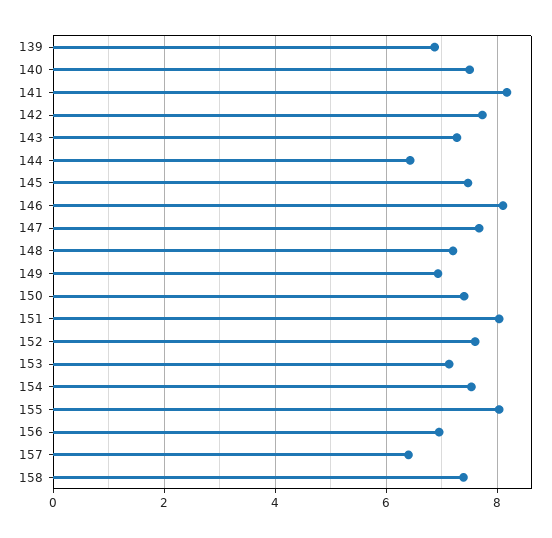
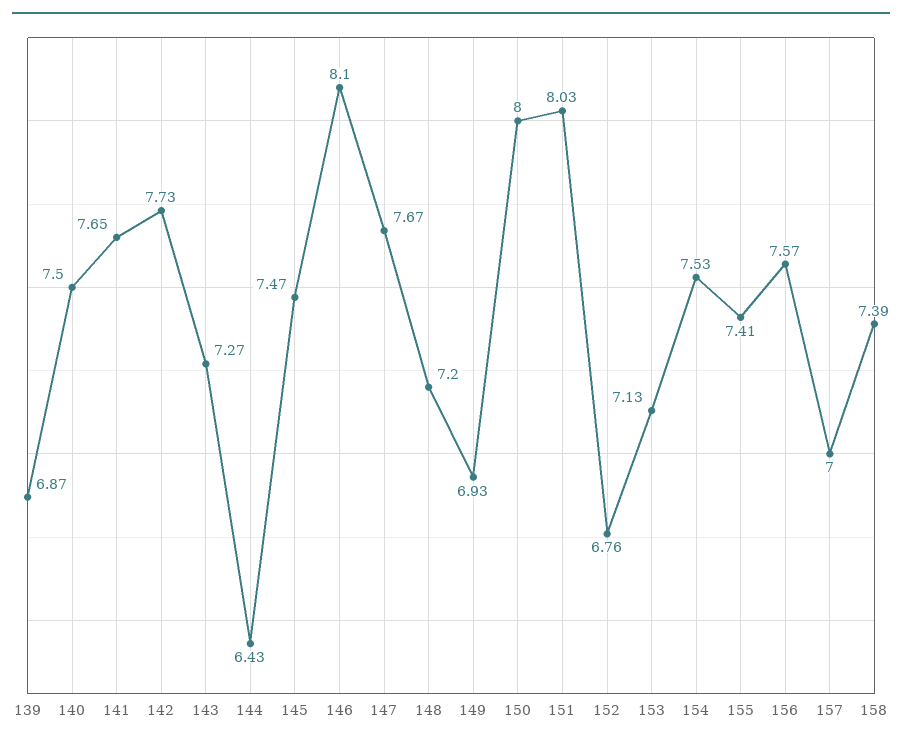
  {
    "139": 6.87,
    "140": 7.5,
-   "141": 8.2,
+   "141": 7.65,
    "142": 7.73,
    "143": 7.27,
    "144": 6.43,
    "145": 7.47,
    "146": 8.1,
    "147": 7.67,
    "148": 7.2,
    "149": 6.93,
-   "150": 7.4,
+   "150": 8,
    "151": 8.03,
-   "152": 7.6,
+   "152": 6.76,
    "153": 7.13,
    "154": 7.53,
-   "155": 8,
+   "155": 7.41,
-   "156": 7,
+   "156": 7.57,
-   "157": 6.4,
+   "157": 7,
    "158": 7.39
  }

